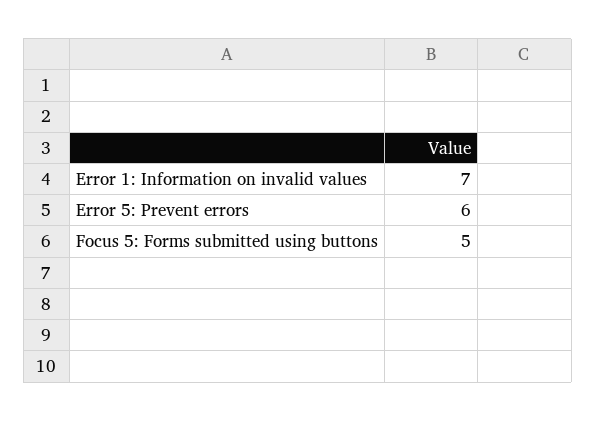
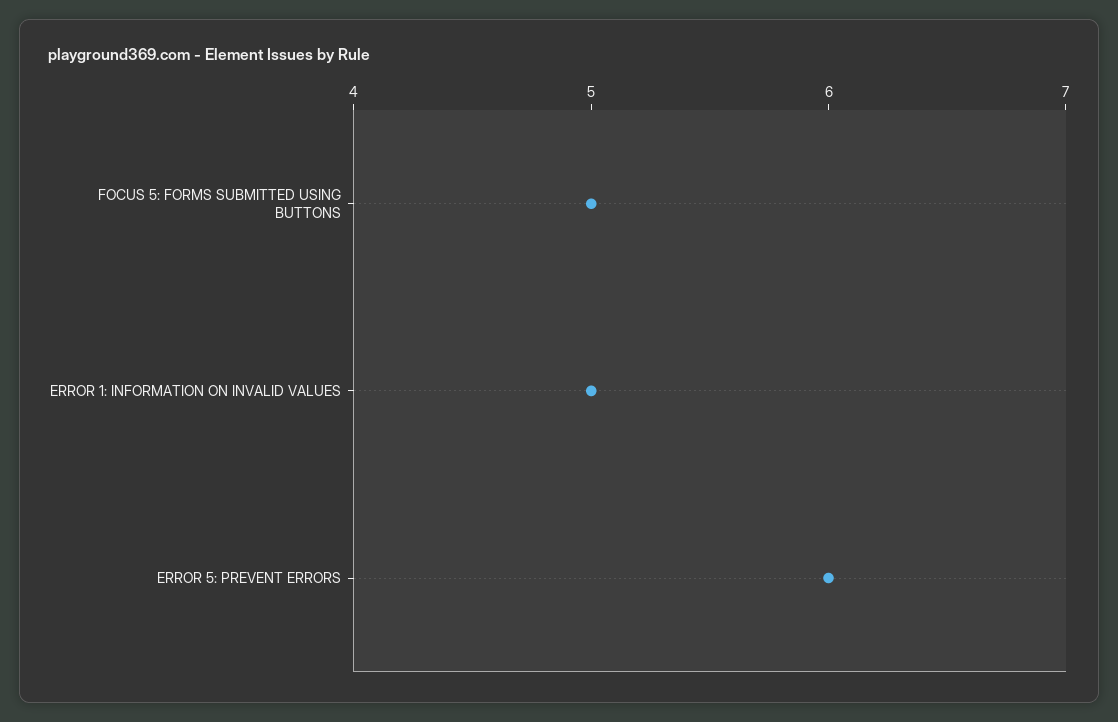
  {
-   "Error 1: Information on invalid values": 7,
+   "Error 1: Information on invalid values": 5,
    "Error 5: Prevent errors": 6,
    "Focus 5: Forms submitted using buttons": 5
  }

